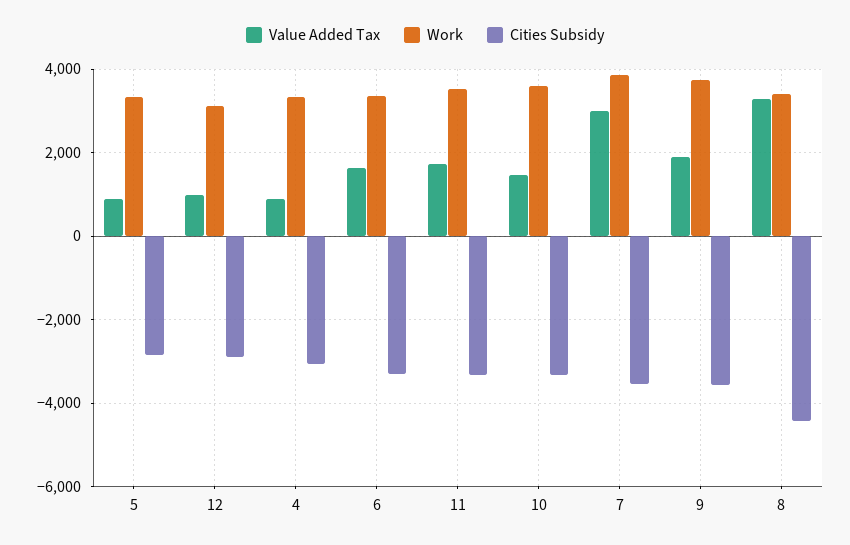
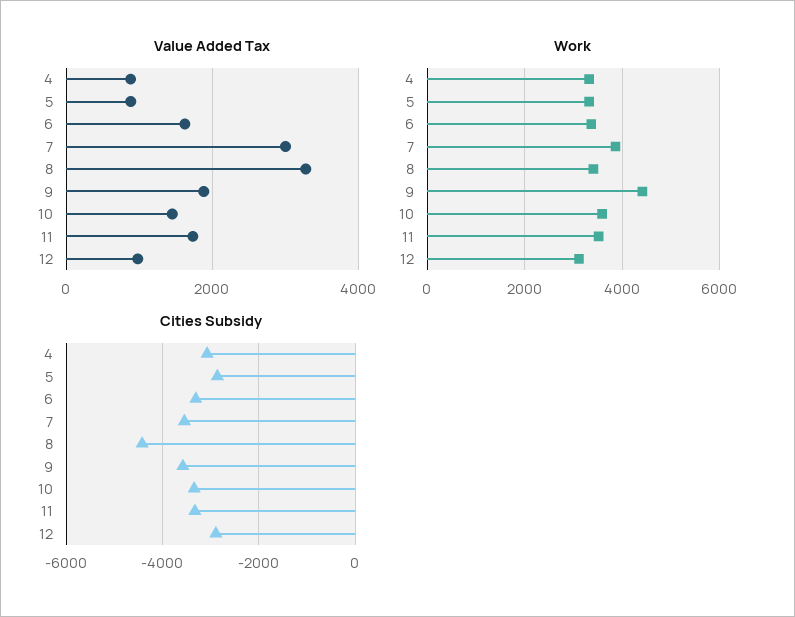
  {
    "Value Added Tax": {
      "5": 800,
      "12": 1000,
      "4": 800,
      "6": 1600,
      "11": 1800,
      "10": 1400,
      "7": 3000,
      "9": 1800,
      "8": 3200
    },
    "Work": {
      "5": 3400,
      "12": 3200,
      "4": 3400,
      "6": 3400,
      "11": 3600,
      "10": 3600,
      "7": 3800,
-     "9": 3800,
+     "9": 4400,
      "8": 3400
    },
    "Cities Subsidy": {
      "5": -2800,
      "12": -2800,
      "4": -3000,
      "6": -3400,
      "11": -3400,
      "10": -3400,
      "7": -3600,
      "9": -3600,
      "8": -4400
    }
  }

